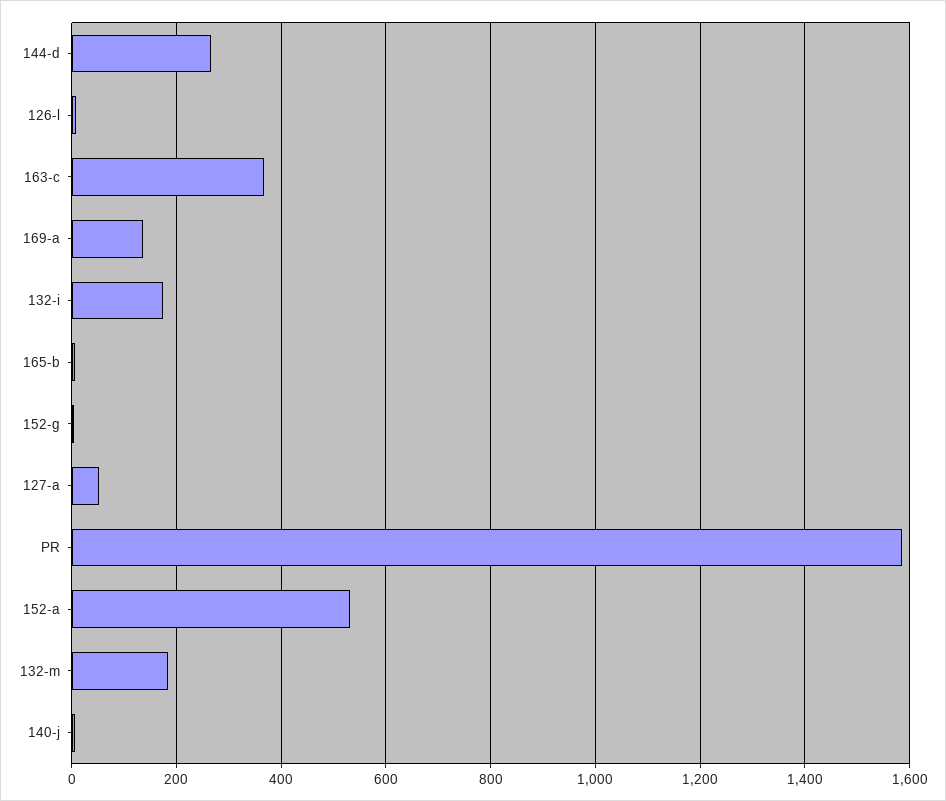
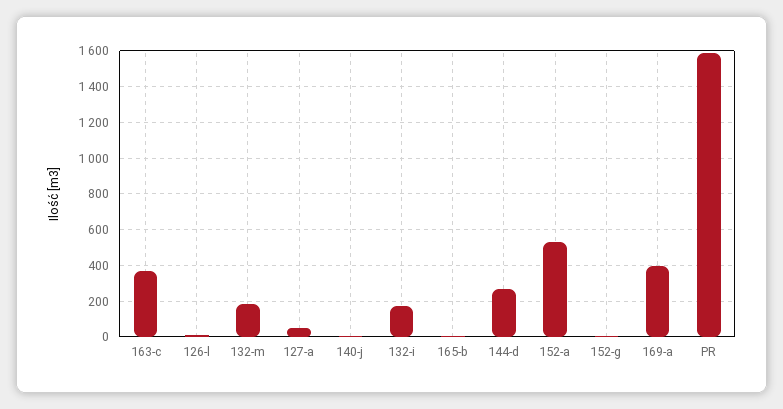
  {
    "144-d": 260,
    "126-l": 0,
    "163-c": 360,
-   "169-a": 140,
+   "169-a": 400,
    "132-i": 180,
    "165-b": 0,
    "152-g": 0,
    "127-a": 60,
    "PR": 1580,
    "152-a": 540,
    "132-m": 180,
    "140-j": 0
  }

